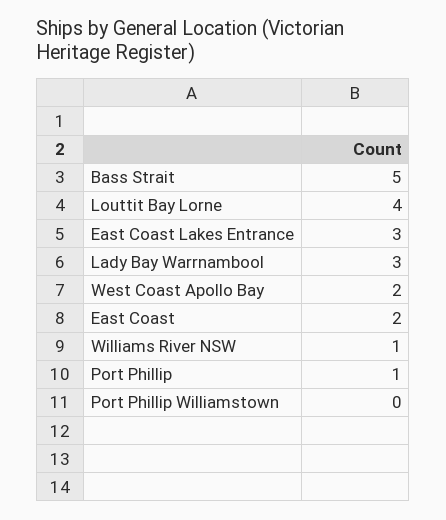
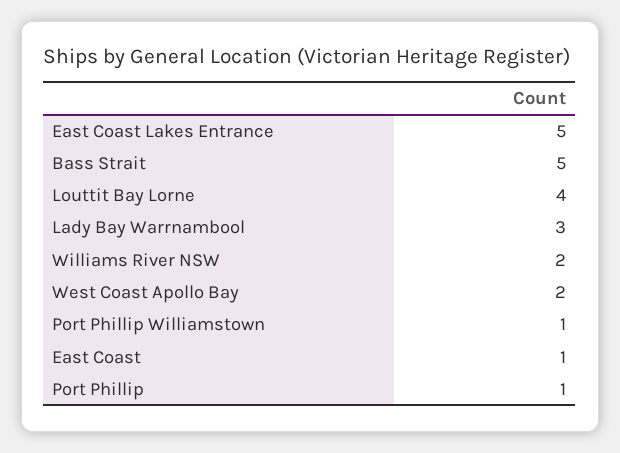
  {
    "Bass Strait": 5,
    "Louttit Bay Lorne": 4,
-   "East Coast Lakes Entrance": 3,
+   "East Coast Lakes Entrance": 5,
    "Lady Bay Warrnambool": 3,
    "West Coast Apollo Bay": 2,
-   "East Coast": 2,
+   "East Coast": 1,
-   "Williams River NSW": 1,
+   "Williams River NSW": 2,
    "Port Phillip": 1,
-   "Port Phillip Williamstown": 0
+   "Port Phillip Williamstown": 1
  }

